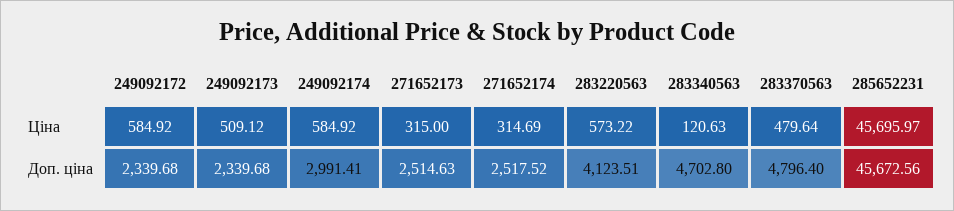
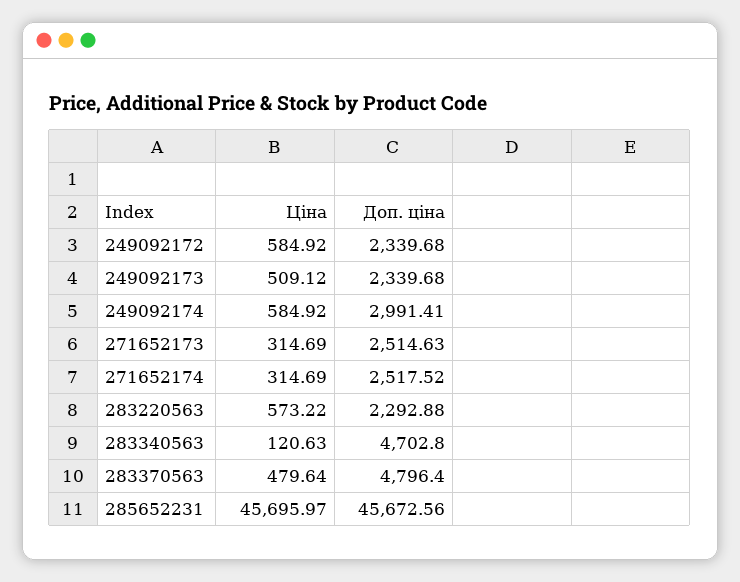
  {
    "249092172": {
      "Ціна": 584.92,
      "Доп. ціна": 2339.68
    },
    "249092173": {
      "Ціна": 509.12,
      "Доп. ціна": 2339.68
    },
    "249092174": {
      "Ціна": 584.92,
      "Доп. ціна": 2991.41
    },
    "271652173": {
-     "Ціна": 315,
+     "Ціна": 314.69,
      "Доп. ціна": 2514.63
    },
    "271652174": {
      "Ціна": 314.69,
      "Доп. ціна": 2517.52
    },
    "283220563": {
      "Ціна": 573.22,
-     "Доп. ціна": 4123.51
+     "Доп. ціна": 2292.88
    },
    "283340563": {
      "Ціна": 120.63,
      "Доп. ціна": 4702.8
    },
    "283370563": {
      "Ціна": 479.64,
      "Доп. ціна": 4796.4
    },
    "285652231": {
      "Ціна": 45695.97,
      "Доп. ціна": 45672.56
    }
  }

